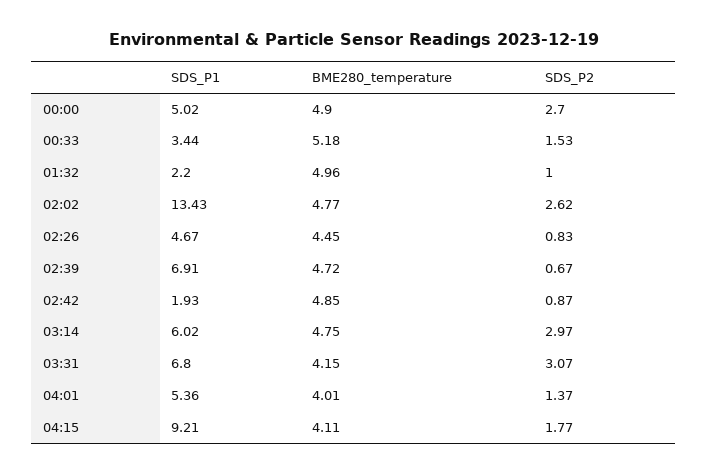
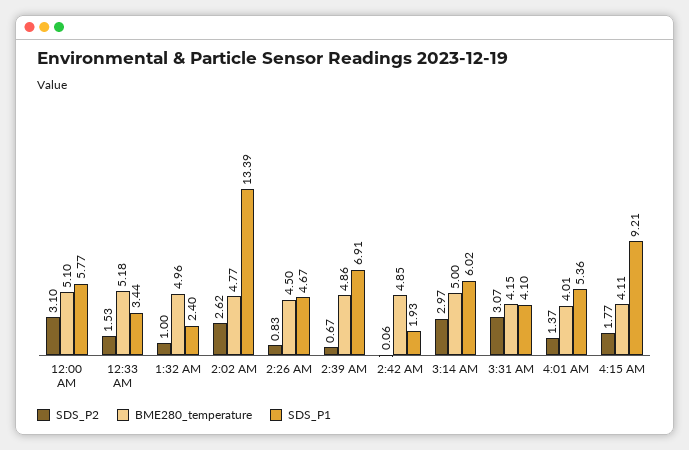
  {
    "SDS_P1": {
-     "00:00": 5.02,
+     "00:00": 5.77,
      "00:33": 3.44,
-     "01:32": 2.2,
+     "01:32": 2.4,
-     "02:02": 13.43,
+     "02:02": 13.39,
      "02:26": 4.67,
      "02:39": 6.91,
      "02:42": 1.93,
      "03:14": 6.02,
-     "03:31": 6.8,
+     "03:31": 4.1,
      "04:01": 5.36,
      "04:15": 9.21
    },
    "BME280_temperature": {
-     "00:00": 4.9,
+     "00:00": 5.1,
      "00:33": 5.18,
      "01:32": 4.96,
      "02:02": 4.77,
-     "02:26": 4.45,
+     "02:26": 4.5,
-     "02:39": 4.72,
+     "02:39": 4.86,
      "02:42": 4.85,
-     "03:14": 4.75,
+     "03:14": 5,
      "03:31": 4.15,
      "04:01": 4.01,
      "04:15": 4.11
    },
    "SDS_P2": {
-     "00:00": 2.7,
+     "00:00": 3.1,
      "00:33": 1.53,
      "01:32": 1,
      "02:02": 2.62,
      "02:26": 0.83,
      "02:39": 0.67,
-     "02:42": 0.87,
+     "02:42": 0.06,
      "03:14": 2.97,
      "03:31": 3.07,
      "04:01": 1.37,
      "04:15": 1.77
    }
  }

